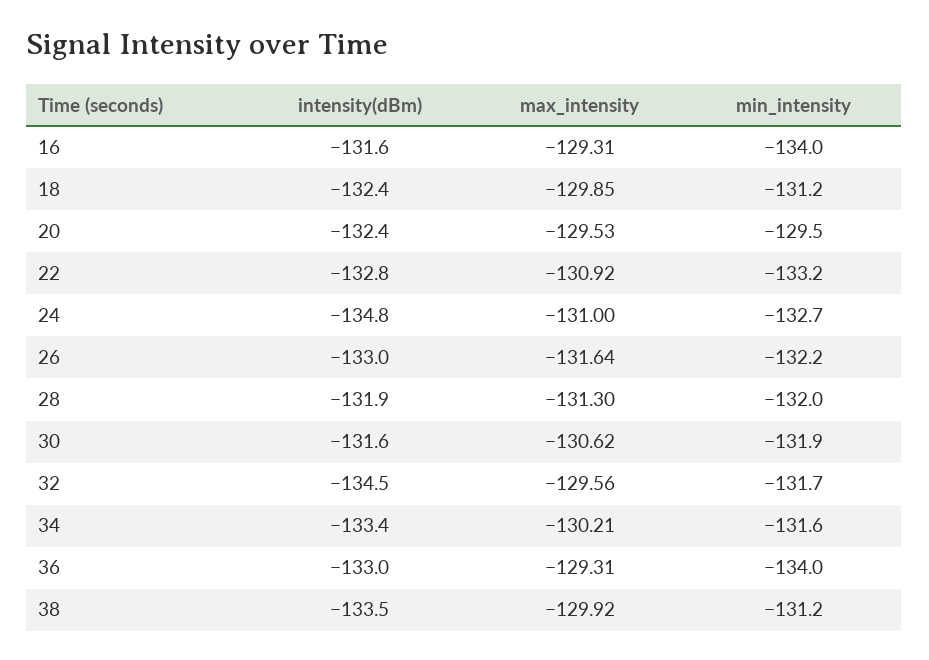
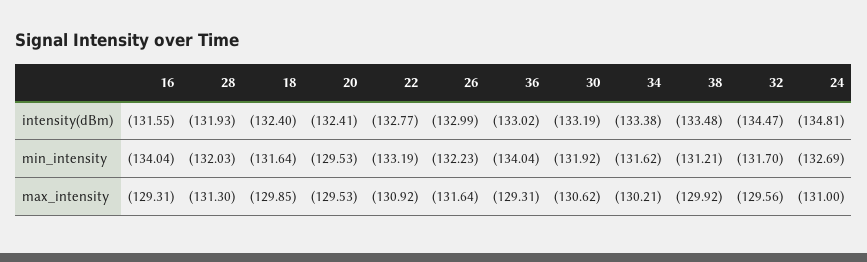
  {
    "intensity(dBm)": {
      "16": -131.55,
      "18": -132.4,
      "20": -132.41,
      "22": -132.77,
      "24": -134.81,
      "26": -132.99,
      "28": -131.93,
-     "30": -131.6,
+     "30": -133.19,
      "32": -134.47,
      "34": -133.38,
      "36": -133.02,
      "38": -133.48
    },
    "max_intensity": {
      "16": -129.31,
      "18": -129.85,
      "20": -129.53,
      "22": -130.92,
      "24": -131,
      "26": -131.64,
      "28": -131.3,
      "30": -130.62,
      "32": -129.56,
      "34": -130.21,
      "36": -129.31,
      "38": -129.92
    },
    "min_intensity": {
      "16": -134.04,
-     "18": -131.2,
+     "18": -131.64,
      "20": -129.53,
      "22": -133.19,
      "24": -132.69,
      "26": -132.23,
      "28": -132.03,
      "30": -131.92,
      "32": -131.7,
      "34": -131.62,
      "36": -134.04,
      "38": -131.21
    }
  }

